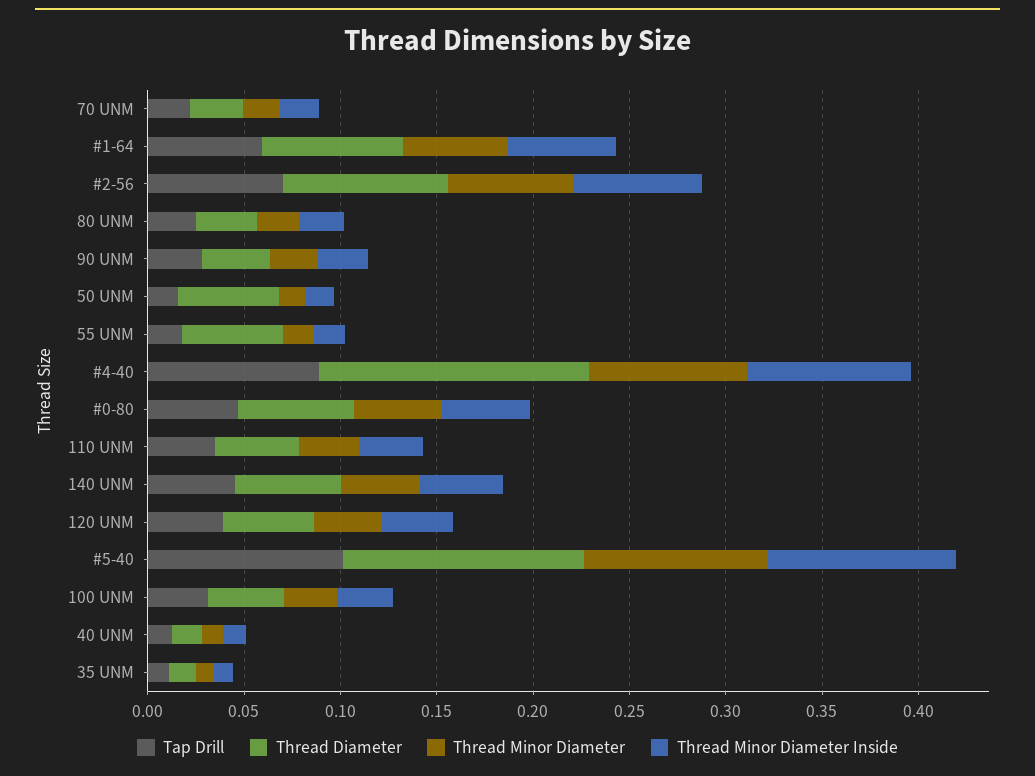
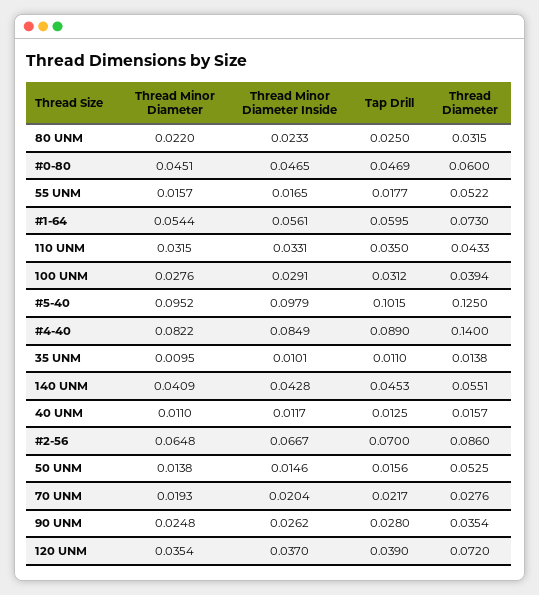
  {
    "Tap Drill": {
      "70 UNM": 0.0217,
      "#1-64": 0.0595,
      "#2-56": 0.07,
      "80 UNM": 0.025,
      "90 UNM": 0.028,
      "50 UNM": 0.0156,
      "55 UNM": 0.0177,
      "#4-40": 0.089,
      "#0-80": 0.0469,
      "110 UNM": 0.035,
      "140 UNM": 0.0453,
      "120 UNM": 0.039,
      "#5-40": 0.1015,
      "100 UNM": 0.0312,
      "40 UNM": 0.0125,
      "35 UNM": 0.011
    },
    "Thread Diameter": {
      "70 UNM": 0.0276,
      "#1-64": 0.073,
      "#2-56": 0.086,
      "80 UNM": 0.0315,
      "90 UNM": 0.0354,
      "50 UNM": 0.0525,
      "55 UNM": 0.0522,
      "#4-40": 0.14,
      "#0-80": 0.06,
      "110 UNM": 0.0433,
      "140 UNM": 0.0551,
-     "120 UNM": 0.05,
+     "120 UNM": 0.072,
      "#5-40": 0.125,
      "100 UNM": 0.0394,
      "40 UNM": 0.0157,
      "35 UNM": 0.0138
    },
    "Thread Minor Diameter": {
      "70 UNM": 0.0193,
      "#1-64": 0.0544,
      "#2-56": 0.0648,
      "80 UNM": 0.022,
      "90 UNM": 0.0248,
      "50 UNM": 0.0138,
      "55 UNM": 0.0157,
      "#4-40": 0.0822,
      "#0-80": 0.0451,
      "110 UNM": 0.0315,
      "140 UNM": 0.0409,
      "120 UNM": 0.0354,
      "#5-40": 0.0952,
      "100 UNM": 0.0276,
      "40 UNM": 0.011,
      "35 UNM": 0.0095
    },
    "Thread Minor Diameter Inside": {
      "70 UNM": 0.0204,
      "#1-64": 0.0561,
      "#2-56": 0.0667,
      "80 UNM": 0.0233,
      "90 UNM": 0.0262,
      "50 UNM": 0.0146,
      "55 UNM": 0.0165,
      "#4-40": 0.0849,
      "#0-80": 0.0465,
      "110 UNM": 0.0331,
      "140 UNM": 0.0428,
      "120 UNM": 0.037,
      "#5-40": 0.0979,
      "100 UNM": 0.0291,
      "40 UNM": 0.0117,
      "35 UNM": 0.0101
    }
  }

